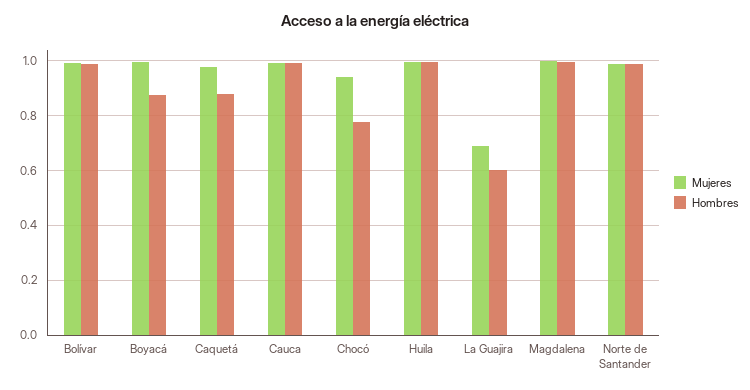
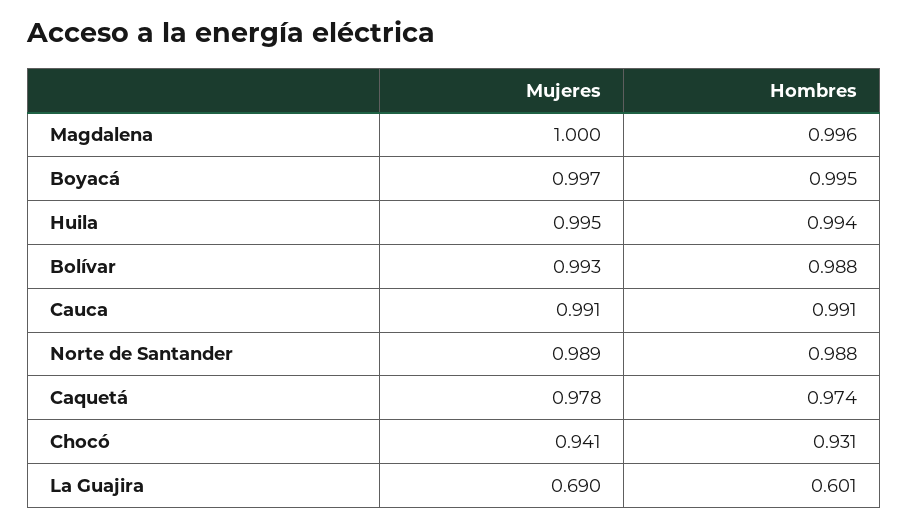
  {
    "Mujeres": {
      "Bolívar": 0.993,
      "Boyacá": 0.997,
      "Caquetá": 0.978,
      "Cauca": 0.991,
      "Chocó": 0.941,
      "Huila": 0.995,
      "La Guajira": 0.69,
      "Magdalena": 1,
      "Norte de Santander": 0.989
    },
    "Hombres": {
      "Bolívar": 0.988,
-     "Boyacá": 0.875,
+     "Boyacá": 0.995,
-     "Caquetá": 0.875,
+     "Caquetá": 0.974,
      "Cauca": 0.991,
-     "Chocó": 0.775,
+     "Chocó": 0.931,
      "Huila": 0.994,
      "La Guajira": 0.601,
      "Magdalena": 0.996,
      "Norte de Santander": 0.988
    }
  }

